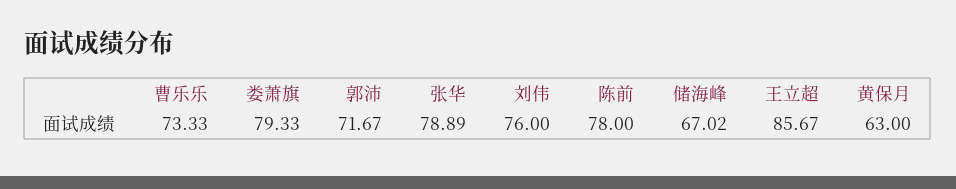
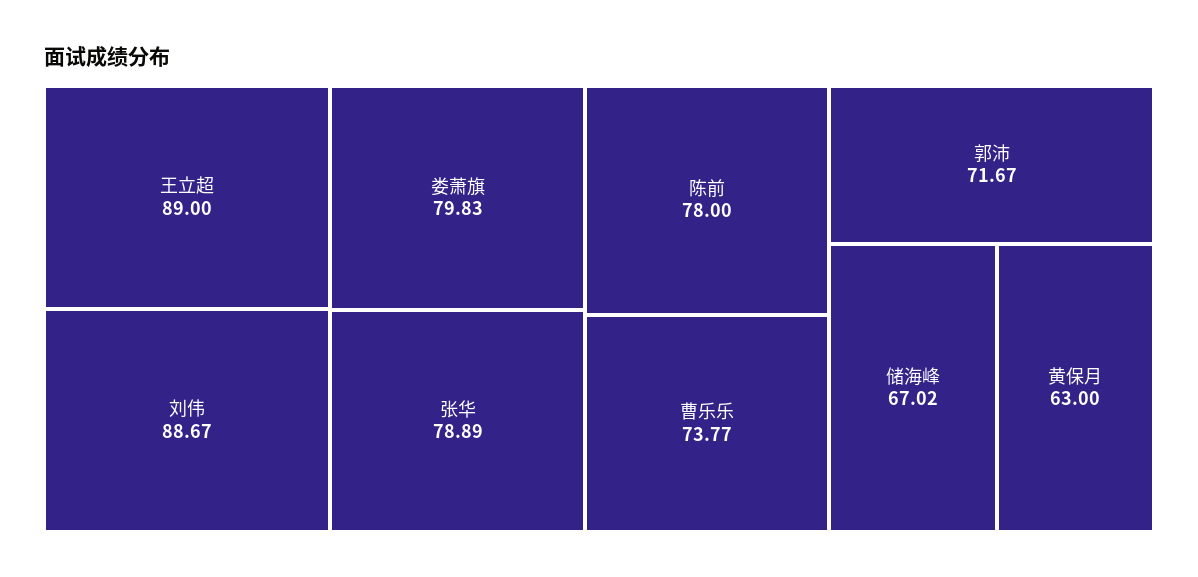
  {
-   "曹乐乐": 73.33,
+   "曹乐乐": 73.77,
-   "娄萧旗": 79.33,
+   "娄萧旗": 79.83,
    "郭沛": 71.67,
    "张华": 78.89,
-   "刘伟": 76,
+   "刘伟": 88.67,
    "陈前": 78,
    "储海峰": 67.02,
-   "王立超": 85.67,
+   "王立超": 89,
    "黄保月": 63
  }

